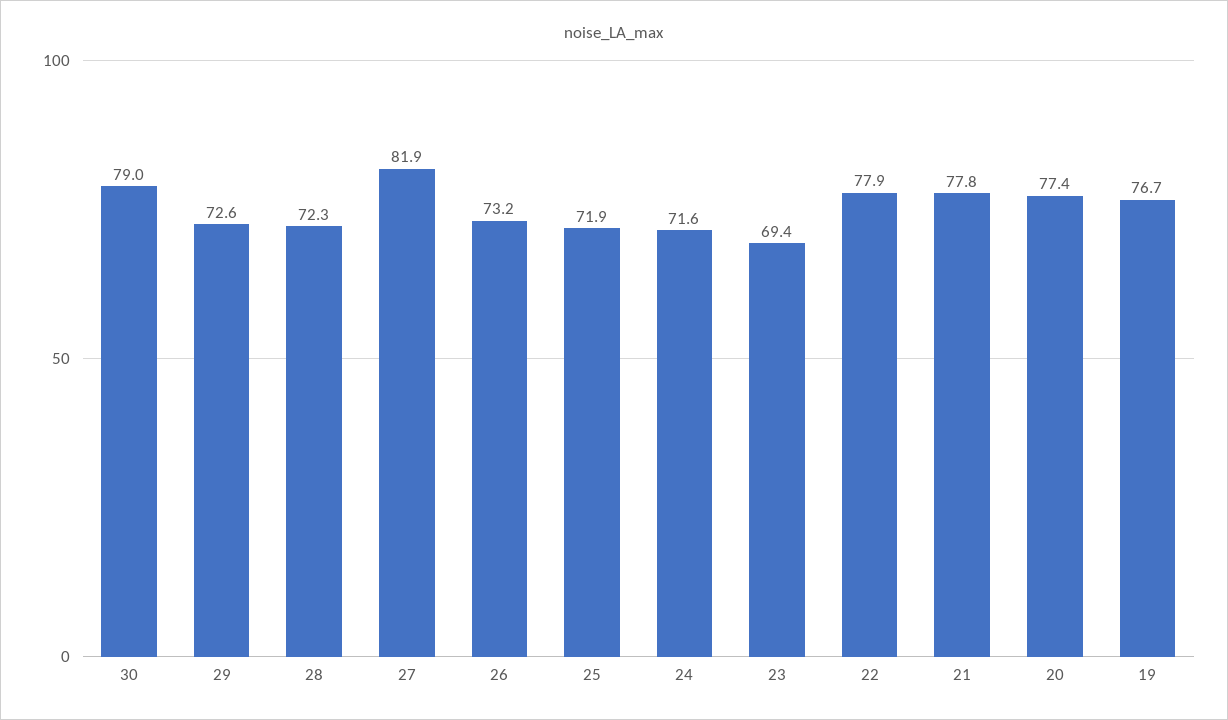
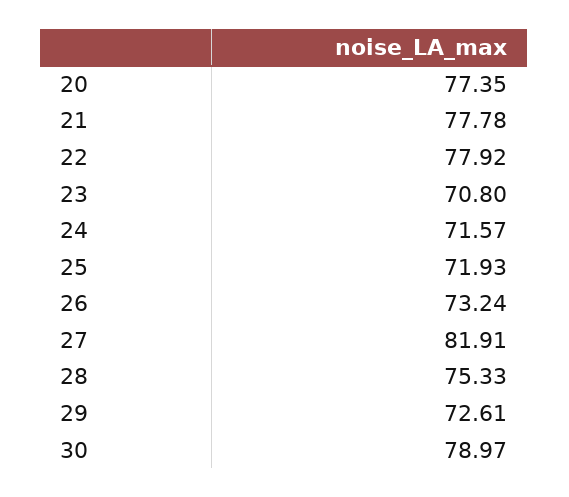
  {
    "30": 78.97,
    "29": 72.61,
-   "28": 72.3,
+   "28": 75.33,
    "27": 81.91,
    "26": 73.24,
    "25": 71.93,
    "24": 71.57,
-   "23": 69.4,
+   "23": 70.8,
    "22": 77.92,
    "21": 77.78,
-   "20": 77.35,
+   "20": 77.35
-   "19": 76.7
  }

